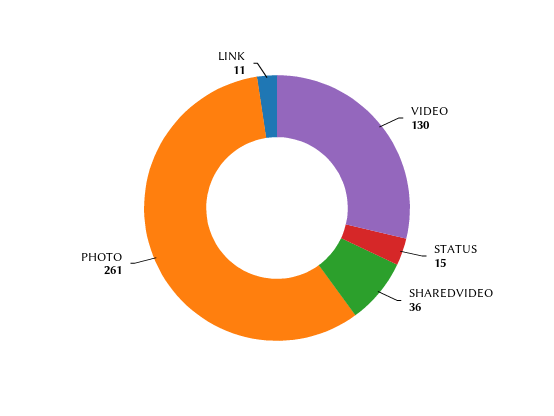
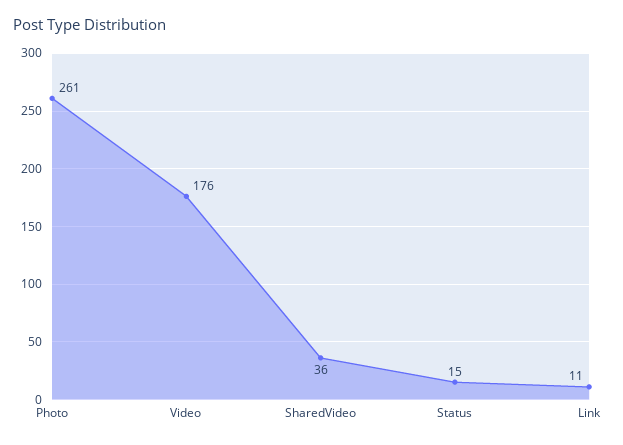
  {
-   "VIDEO": 130,
+   "VIDEO": 176,
    "STATUS": 15,
    "SHAREDVIDEO": 36,
    "PHOTO": 261,
    "LINK": 11
  }

